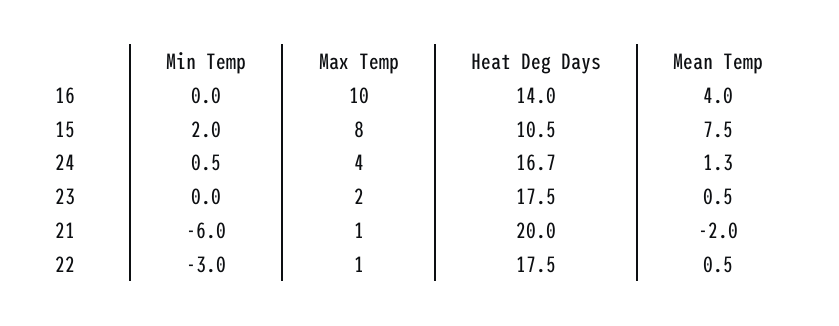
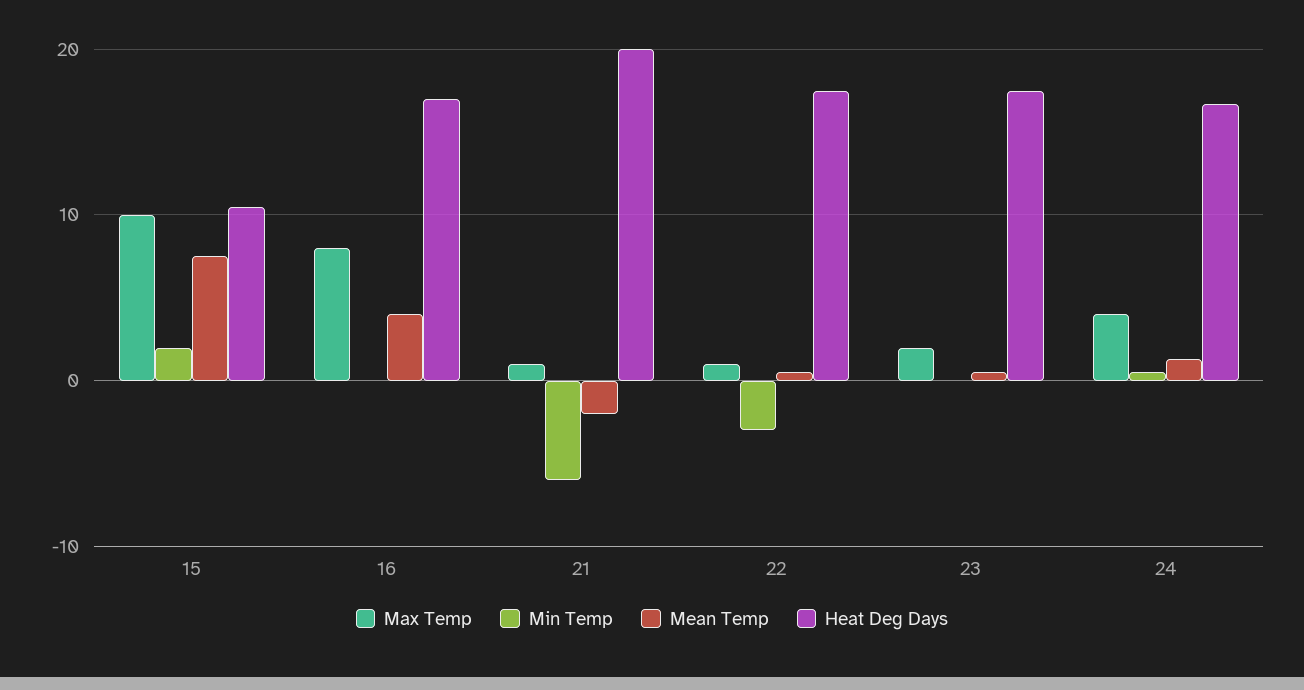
  {
    "Min Temp": {
      "16": 0,
      "15": 2,
      "24": 0.5,
      "23": 0,
      "21": -6,
      "22": -3
    },
    "Max Temp": {
-     "16": 10,
+     "16": 8,
-     "15": 8,
+     "15": 10,
      "24": 4,
      "23": 2,
      "21": 1,
      "22": 1
    },
    "Heat Deg Days": {
-     "16": 14,
+     "16": 17,
      "15": 10.5,
      "24": 16.7,
      "23": 17.5,
      "21": 20,
      "22": 17.5
    },
    "Mean Temp": {
      "16": 4,
      "15": 7.5,
      "24": 1.3,
      "23": 0.5,
      "21": -2,
      "22": 0.5
    }
  }

